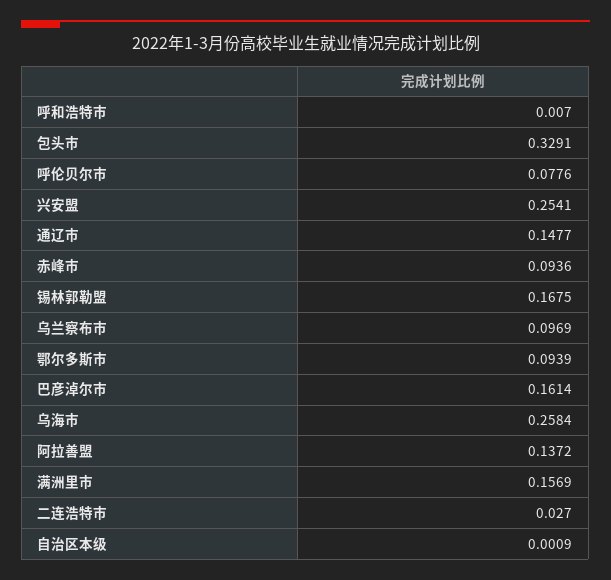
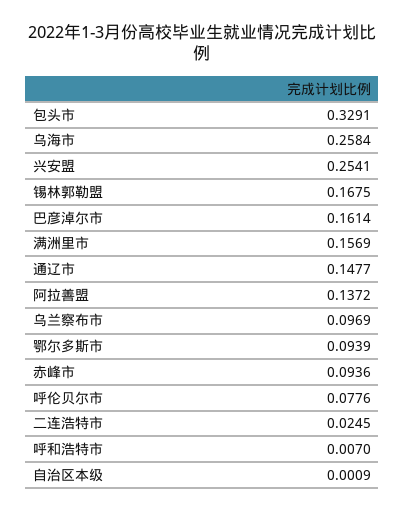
  {
    "呼和浩特市": 0.007,
    "包头市": 0.3291,
    "呼伦贝尔市": 0.0776,
    "兴安盟": 0.2541,
    "通辽市": 0.1477,
    "赤峰市": 0.0936,
    "锡林郭勒盟": 0.1675,
    "乌兰察布市": 0.0969,
    "鄂尔多斯市": 0.0939,
    "巴彦淖尔市": 0.1614,
    "乌海市": 0.2584,
    "阿拉善盟": 0.1372,
    "满洲里市": 0.1569,
-   "二连浩特市": 0.027,
+   "二连浩特市": 0.0245,
    "自治区本级": 0.0009
  }

